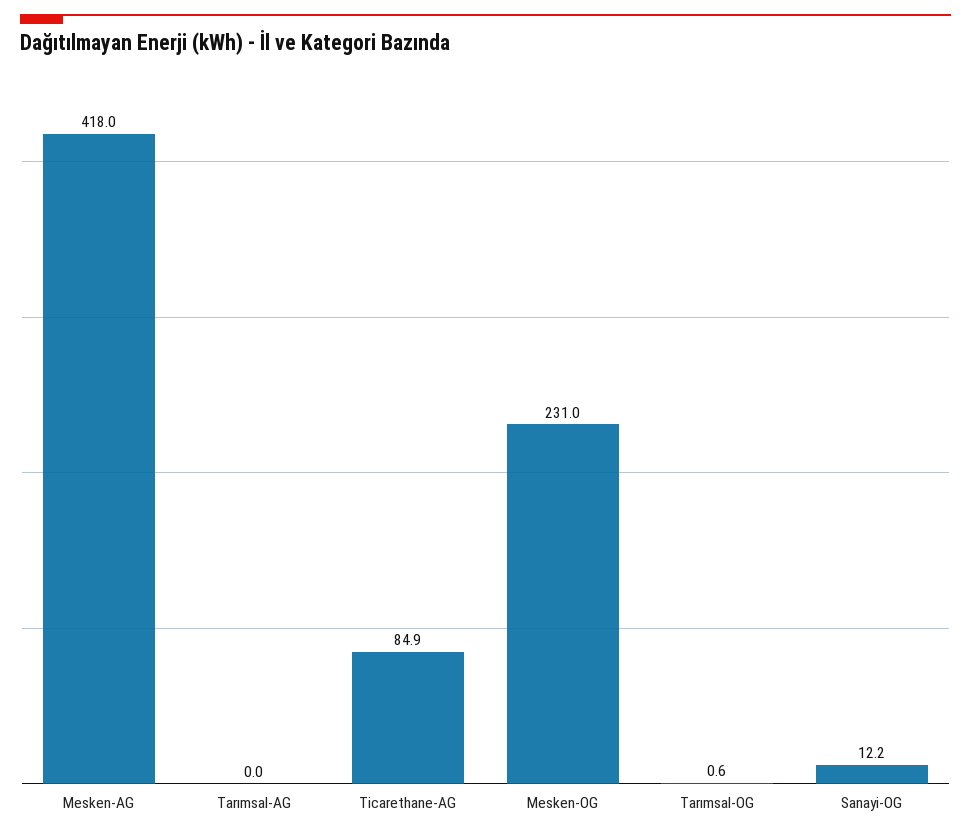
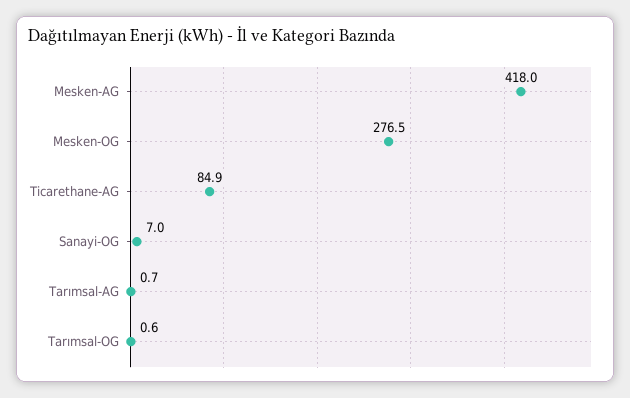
  {
    "Mesken-AG": 418,
-   "Tarımsal-AG": 0,
+   "Tarımsal-AG": 0.7,
    "Ticarethane-AG": 84.9,
-   "Mesken-OG": 231,
+   "Mesken-OG": 276.5,
    "Tarımsal-OG": 0.6,
-   "Sanayi-OG": 12.2
+   "Sanayi-OG": 7
  }

